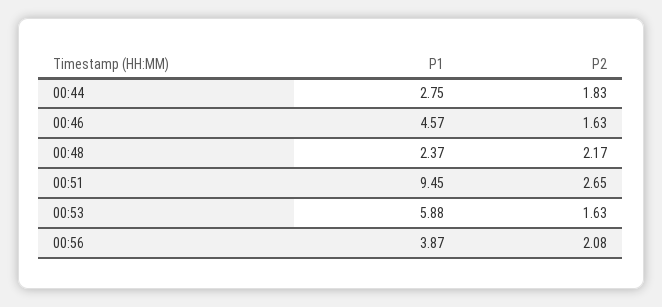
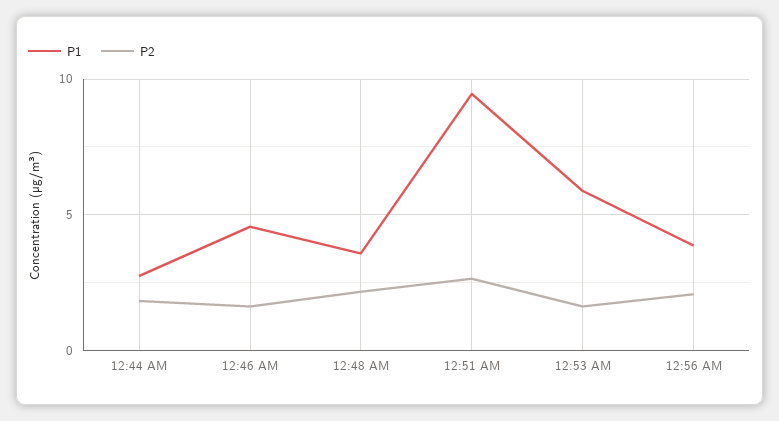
  {
    "P1": {
      "00:44": 2.75,
      "00:46": 4.57,
-     "00:48": 2.37,
+     "00:48": 3.5,
      "00:51": 9.45,
      "00:53": 5.88,
      "00:56": 3.87
    },
    "P2": {
      "00:44": 1.83,
      "00:46": 1.63,
      "00:48": 2.17,
      "00:51": 2.65,
      "00:53": 1.63,
      "00:56": 2.08
    }
  }

